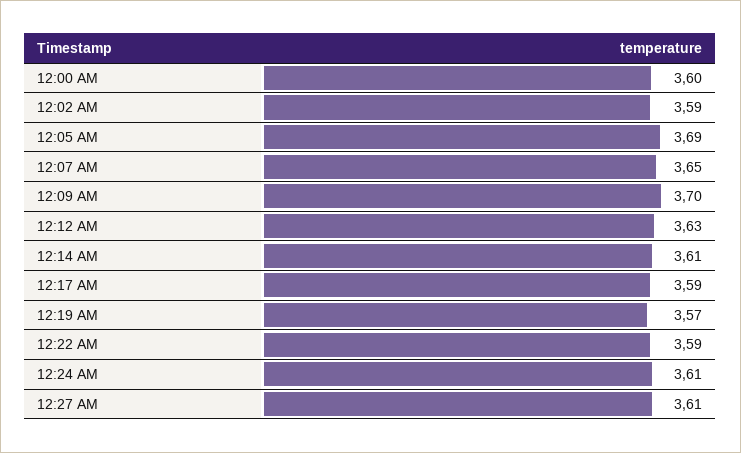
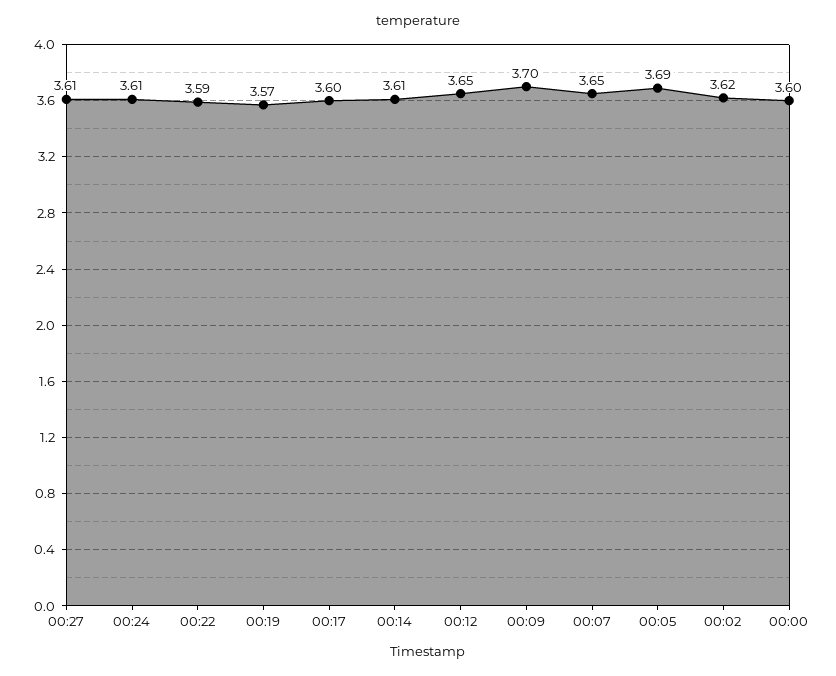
  {
    "12:00 AM": 3.6,
-   "12:02 AM": 3.59,
+   "12:02 AM": 3.62,
    "12:05 AM": 3.69,
    "12:07 AM": 3.65,
    "12:09 AM": 3.7,
-   "12:12 AM": 3.63,
+   "12:12 AM": 3.65,
    "12:14 AM": 3.61,
-   "12:17 AM": 3.59,
+   "12:17 AM": 3.6,
    "12:19 AM": 3.57,
    "12:22 AM": 3.59,
    "12:24 AM": 3.61,
    "12:27 AM": 3.61
  }

